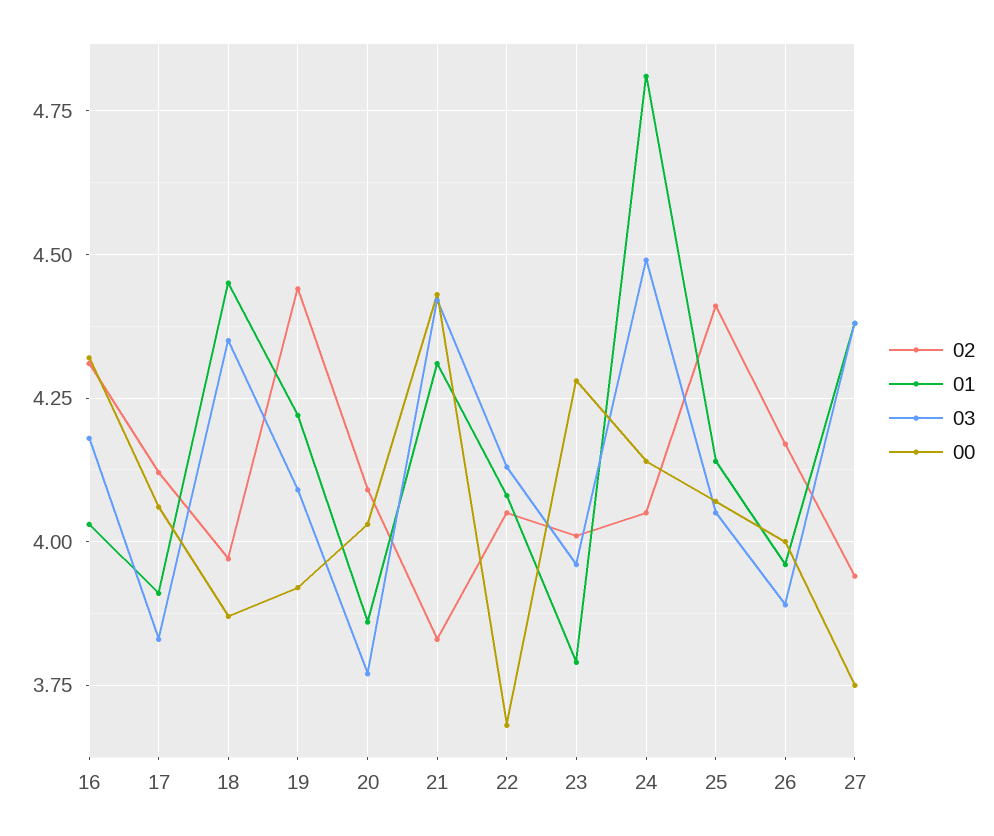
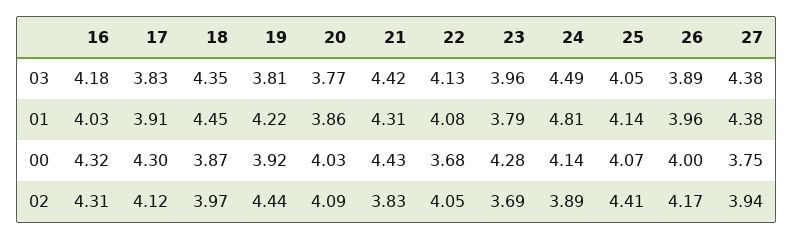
  {
    "02": {
      "16": 4.31,
      "17": 4.12,
      "18": 3.97,
      "19": 4.44,
      "20": 4.09,
      "21": 3.83,
      "22": 4.05,
-     "23": 4,
+     "23": 3.69,
-     "24": 4.05,
+     "24": 3.89,
      "25": 4.41,
      "26": 4.17,
      "27": 3.94
    },
    "01": {
      "16": 4.03,
      "17": 3.91,
      "18": 4.45,
      "19": 4.22,
      "20": 3.86,
      "21": 4.31,
      "22": 4.08,
      "23": 3.79,
      "24": 4.81,
      "25": 4.14,
      "26": 3.96,
      "27": 4.38
    },
    "03": {
      "16": 4.18,
      "17": 3.83,
      "18": 4.35,
-     "19": 4.1,
+     "19": 3.81,
      "20": 3.77,
      "21": 4.42,
      "22": 4.13,
      "23": 3.96,
      "24": 4.49,
      "25": 4.05,
      "26": 3.89,
      "27": 4.38
    },
    "00": {
      "16": 4.32,
-     "17": 4.05,
+     "17": 4.3,
      "18": 3.87,
      "19": 3.92,
      "20": 4.03,
      "21": 4.43,
      "22": 3.68,
      "23": 4.28,
      "24": 4.14,
      "25": 4.07,
      "26": 4,
      "27": 3.75
    }
  }

